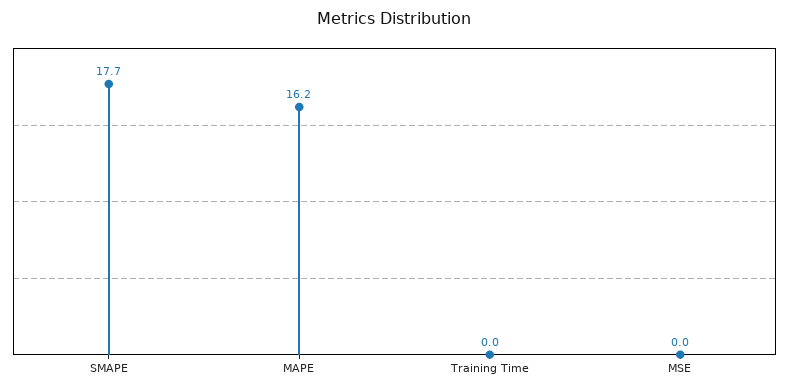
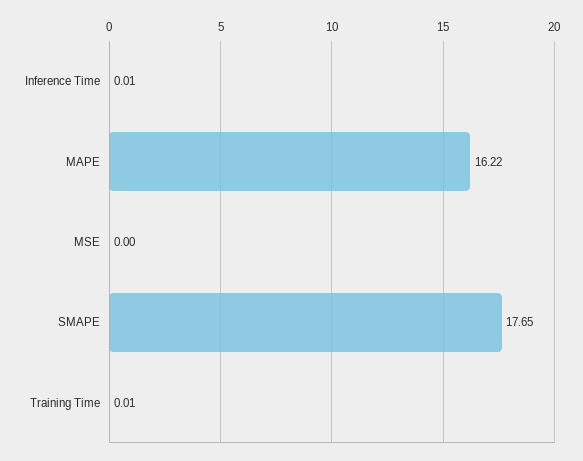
  {
    "SMAPE": 17.65,
    "MAPE": 16.22,
    "Training Time": 0.01,
-   "MSE": 0
+   "MSE": 0,
+   "Inference Time": 0.01
  }

